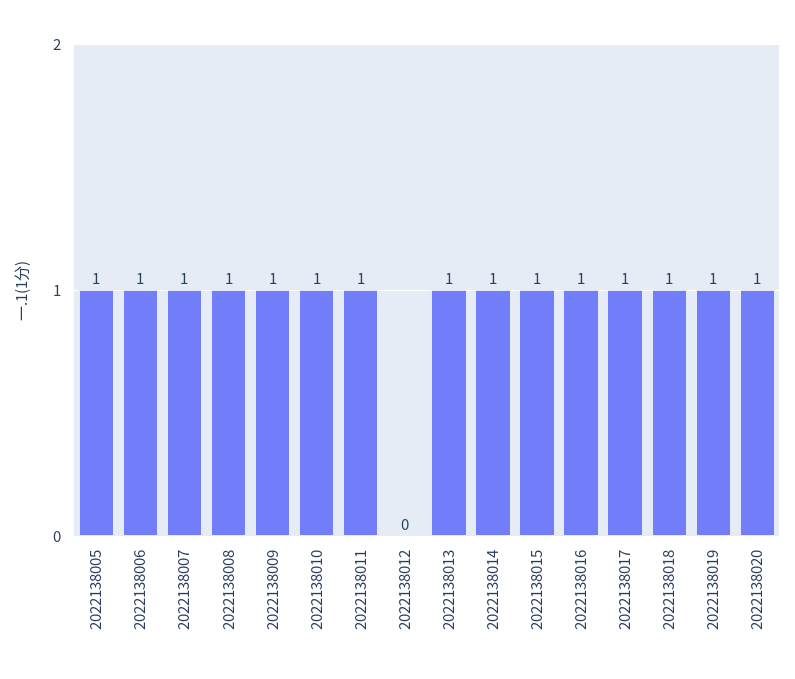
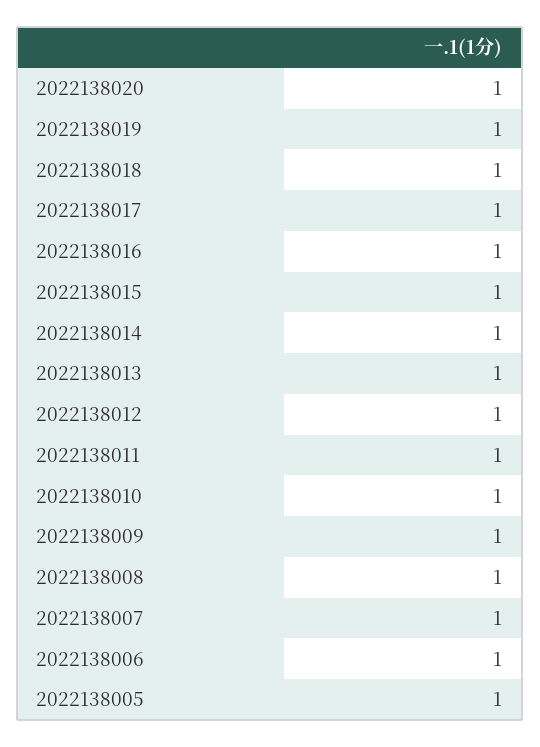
  {
    "2022138005": 1,
    "2022138006": 1,
    "2022138007": 1,
    "2022138008": 1,
    "2022138009": 1,
    "2022138010": 1,
    "2022138011": 1,
-   "2022138012": 0,
+   "2022138012": 1,
    "2022138013": 1,
    "2022138014": 1,
    "2022138015": 1,
    "2022138016": 1,
    "2022138017": 1,
    "2022138018": 1,
    "2022138019": 1,
    "2022138020": 1
  }

